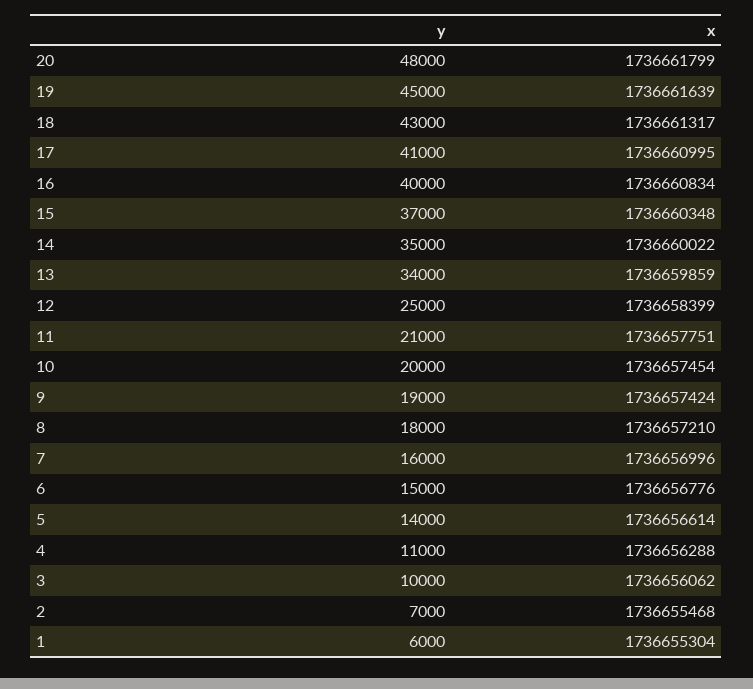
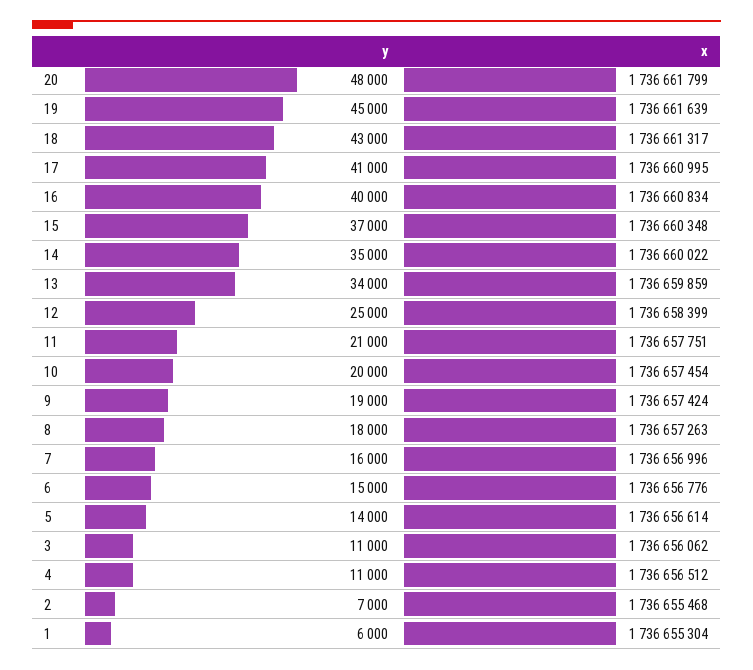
  {
    "y": {
      "20": 48000,
      "19": 45000,
      "18": 43000,
      "17": 41000,
      "16": 40000,
      "15": 37000,
      "14": 35000,
      "13": 34000,
      "12": 25000,
      "11": 21000,
      "10": 20000,
      "9": 19000,
      "8": 18000,
      "7": 16000,
      "6": 15000,
      "5": 14000,
      "4": 11000,
-     "3": 10000,
+     "3": 11000,
      "2": 7000,
      "1": 6000
    },
    "x": {
      "20": 1736661799,
      "19": 1736661639,
      "18": 1736661317,
      "17": 1736660995,
      "16": 1736660834,
      "15": 1736660348,
      "14": 1736660022,
      "13": 1736659859,
      "12": 1736658399,
      "11": 1736657751,
      "10": 1736657454,
      "9": 1736657424,
-     "8": 1736657210,
+     "8": 1736657263,
      "7": 1736656996,
      "6": 1736656776,
      "5": 1736656614,
-     "4": 1736656288,
+     "4": 1736656512,
      "3": 1736656062,
      "2": 1736655468,
      "1": 1736655304
    }
  }

